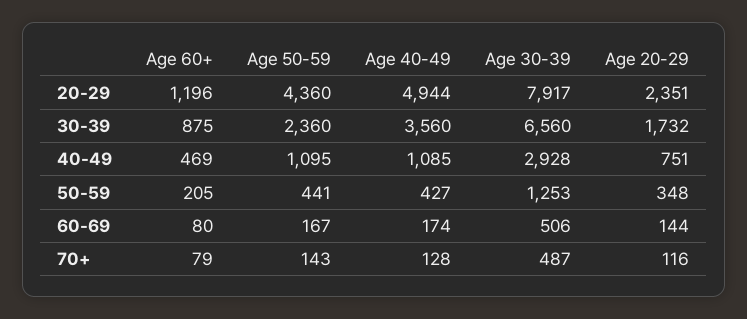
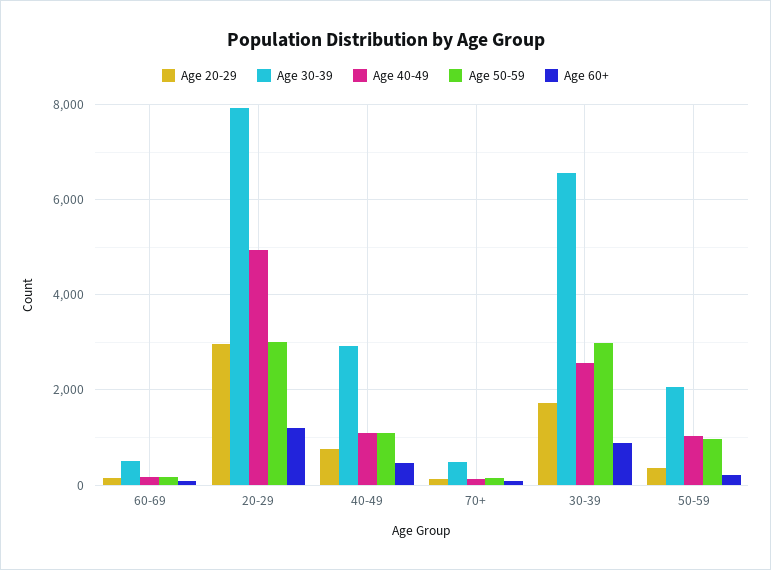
  {
    "Age 60+": {
      "20-29": 1196,
      "30-39": 875,
      "40-49": 469,
      "50-59": 205,
      "60-69": 80,
      "70+": 79
    },
    "Age 50-59": {
-     "20-29": 4360,
+     "20-29": 3000,
-     "30-39": 2360,
+     "30-39": 3000,
      "40-49": 1095,
-     "50-59": 441,
+     "50-59": 1000,
      "60-69": 167,
      "70+": 143
    },
    "Age 40-49": {
      "20-29": 4944,
-     "30-39": 3560,
+     "30-39": 2600,
      "40-49": 1085,
-     "50-59": 427,
+     "50-59": 1000,
      "60-69": 174,
      "70+": 128
    },
    "Age 30-39": {
      "20-29": 7917,
      "30-39": 6560,
      "40-49": 2928,
-     "50-59": 1253,
+     "50-59": 2000,
      "60-69": 506,
      "70+": 487
    },
    "Age 20-29": {
-     "20-29": 2351,
+     "20-29": 3000,
      "30-39": 1732,
      "40-49": 751,
      "50-59": 348,
      "60-69": 144,
      "70+": 116
    }
  }

